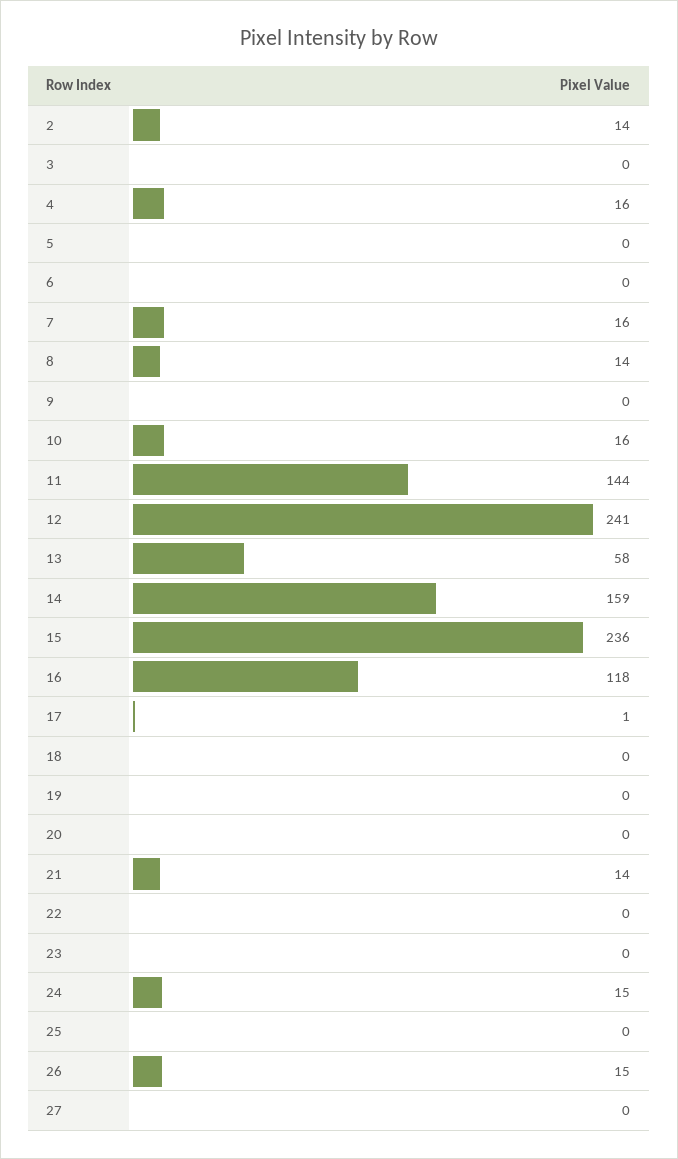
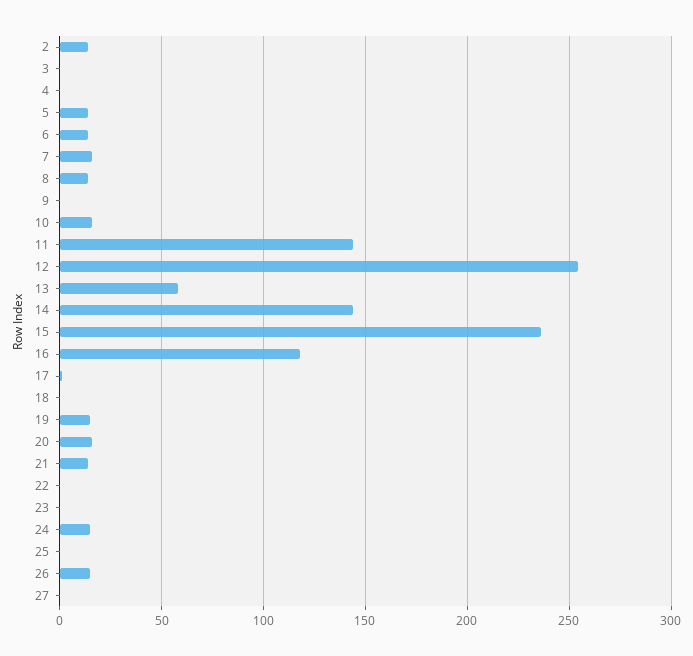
  {
    "2": 14,
    "3": 0,
-   "4": 16,
+   "4": 0,
-   "5": 0,
+   "5": 15,
-   "6": 0,
+   "6": 15,
    "7": 16,
    "8": 14,
    "9": 0,
    "10": 16,
    "11": 144,
-   "12": 241,
+   "12": 255,
    "13": 58,
-   "14": 159,
+   "14": 145,
    "15": 236,
    "16": 118,
    "17": 1,
    "18": 0,
-   "19": 0,
+   "19": 15,
-   "20": 0,
+   "20": 15,
    "21": 14,
    "22": 0,
    "23": 0,
    "24": 15,
    "25": 0,
    "26": 15,
    "27": 0
  }

